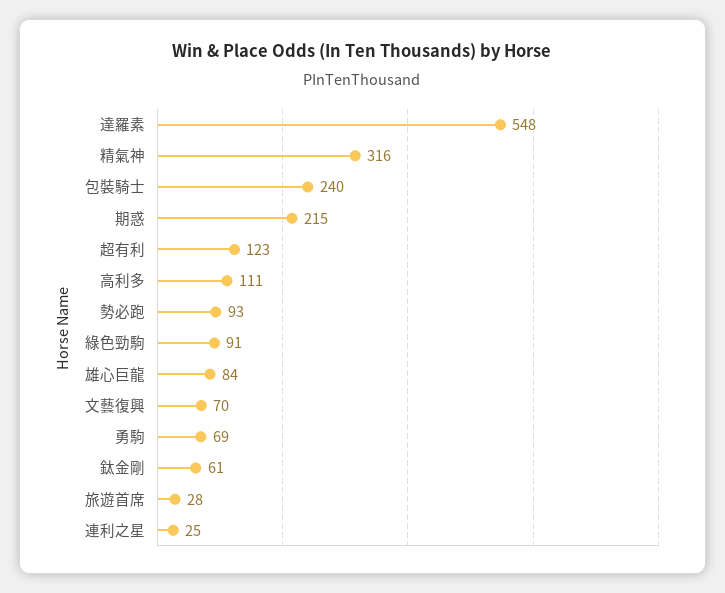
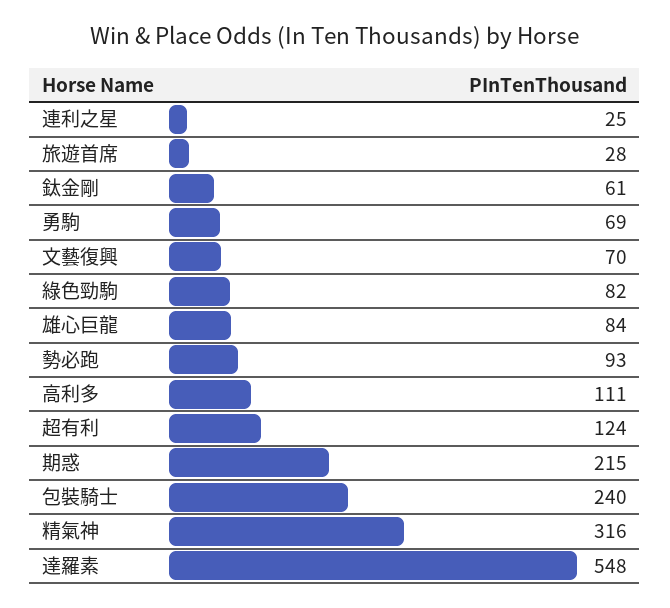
  {
    "達羅素": 548,
    "精氣神": 316,
    "包裝騎士": 240,
    "期惑": 215,
-   "超有利": 123,
+   "超有利": 124,
    "高利多": 111,
    "勢必跑": 93,
-   "綠色勁駒": 91,
+   "綠色勁駒": 82,
    "雄心巨龍": 84,
    "文藝復興": 70,
    "勇駒": 69,
    "鈦金剛": 61,
    "旅遊首席": 28,
    "連利之星": 25
  }

